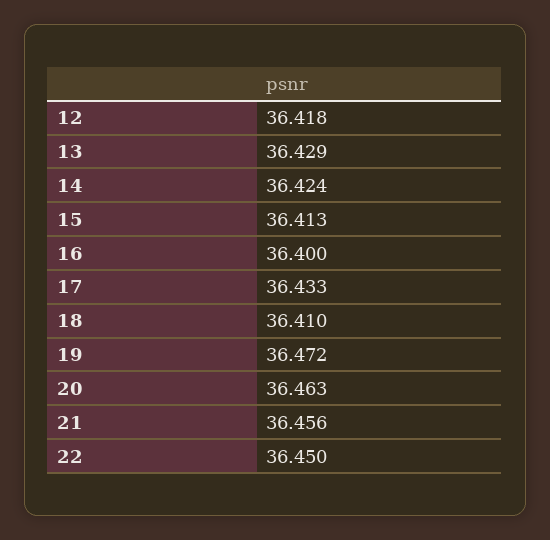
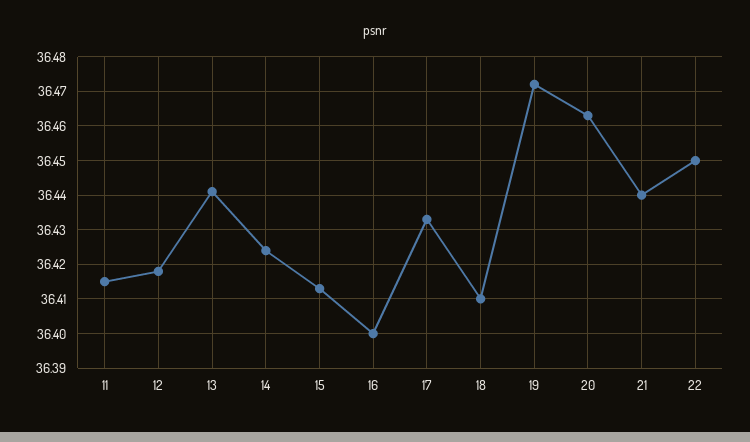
  {
    "12": 36.418,
-   "13": 36.429,
+   "13": 36.44,
    "14": 36.424,
    "15": 36.413,
    "16": 36.4,
    "17": 36.433,
    "18": 36.41,
    "19": 36.472,
    "20": 36.463,
-   "21": 36.456,
+   "21": 36.44,
-   "22": 36.45
+   "22": 36.45,
+   "11": 36.415
  }

